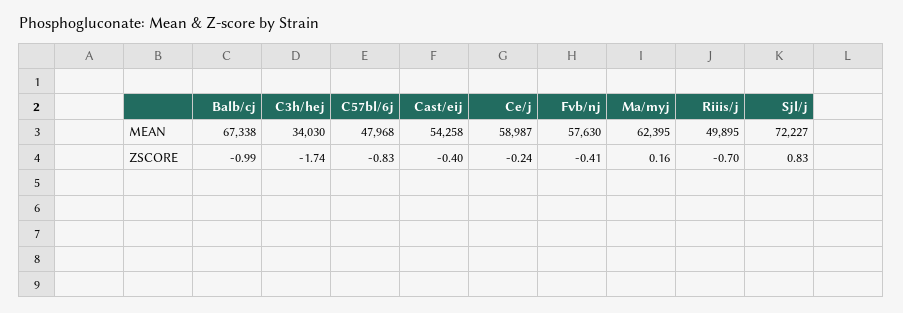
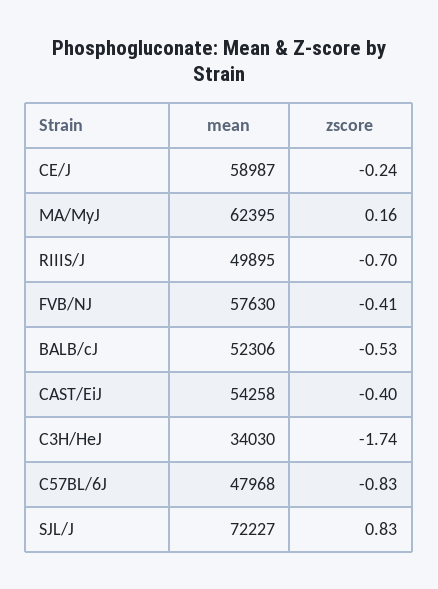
  {
    "Balb/cj": {
-     "MEAN": 67338,
+     "MEAN": 52306,
-     "ZSCORE": -0.99
+     "ZSCORE": -0.53
    },
    "C3h/hej": {
      "MEAN": 34030,
      "ZSCORE": -1.74
    },
    "C57bl/6j": {
      "MEAN": 47968,
      "ZSCORE": -0.83
    },
    "Cast/eij": {
      "MEAN": 54258,
      "ZSCORE": -0.4
    },
    "Ce/j": {
      "MEAN": 58987,
      "ZSCORE": -0.24
    },
    "Fvb/nj": {
      "MEAN": 57630,
      "ZSCORE": -0.41
    },
    "Ma/myj": {
      "MEAN": 62395,
      "ZSCORE": 0.16
    },
    "Riiis/j": {
      "MEAN": 49895,
      "ZSCORE": -0.7
    },
    "Sjl/j": {
      "MEAN": 72227,
      "ZSCORE": 0.83
    }
  }

